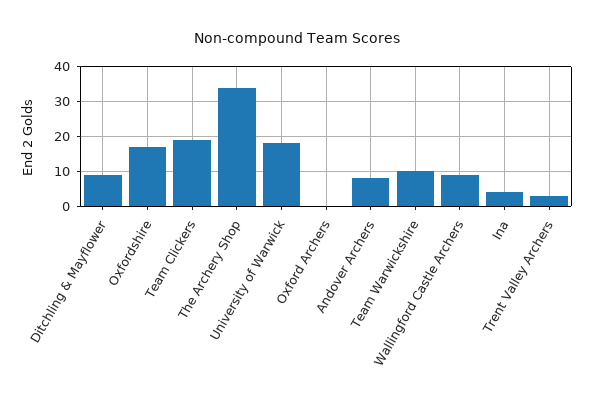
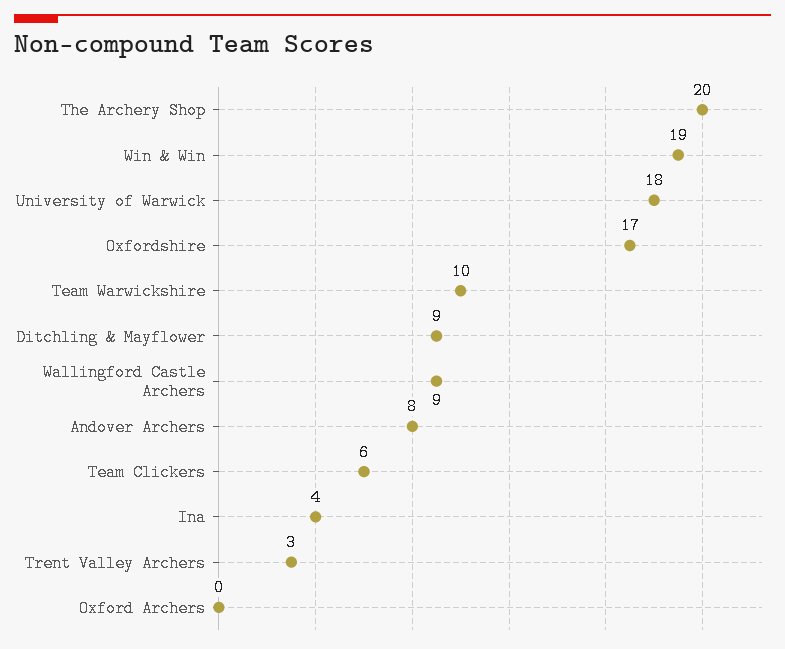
  {
    "Ditchling & Mayflower": 9,
    "Oxfordshire": 17,
-   "Team Clickers": 20,
+   "Team Clickers": 6,
-   "The Archery Shop": 35,
+   "The Archery Shop": 20,
    "University of Warwick": 18,
    "Oxford Archers": 0,
    "Andover Archers": 8,
    "Team Warwickshire": 10,
    "Wallingford Castle Archers": 9,
    "Ina": 4,
-   "Trent Valley Archers": 3
+   "Trent Valley Archers": 3,
+   "Win & Win": 19
  }

